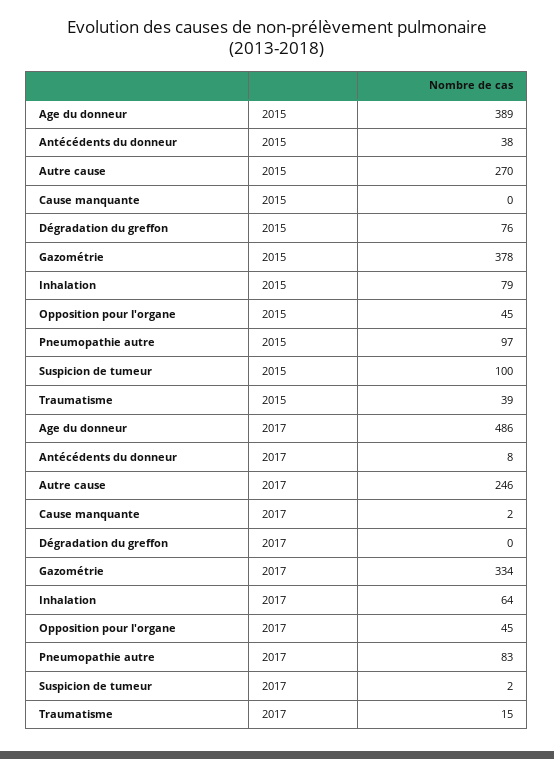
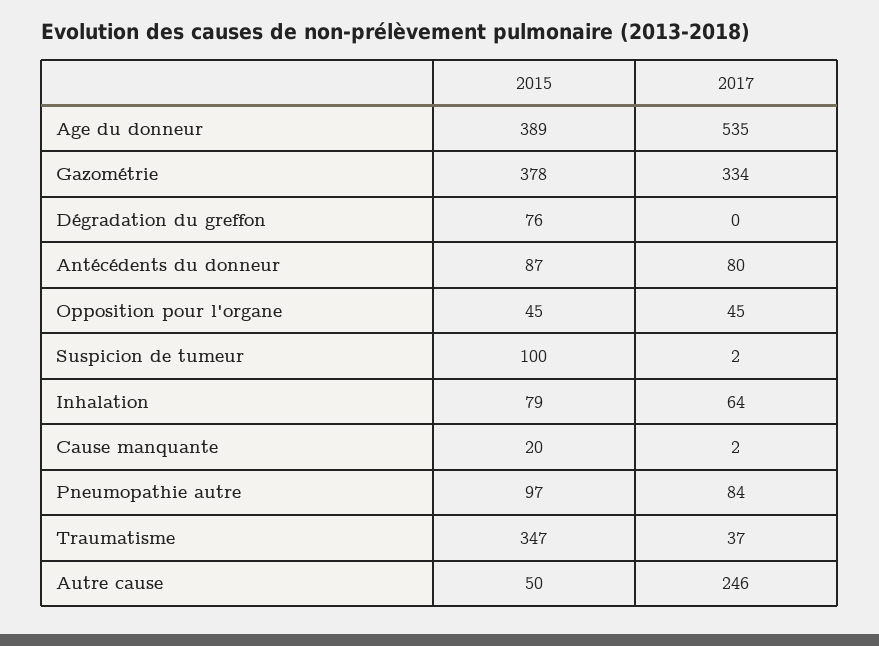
  {
    "Age du donneur": {
      "2015": 389,
-     "2017": 486
+     "2017": 535
    },
    "Antécédents du donneur": {
-     "2015": 38,
+     "2015": 87,
-     "2017": 8
+     "2017": 80
    },
    "Autre cause": {
-     "2015": 270,
+     "2015": 50,
      "2017": 246
    },
    "Cause manquante": {
-     "2015": 0,
+     "2015": 20,
      "2017": 2
    },
    "Dégradation du greffon": {
      "2015": 76,
      "2017": 0
    },
    "Gazométrie": {
      "2015": 378,
      "2017": 334
    },
    "Inhalation": {
      "2015": 79,
      "2017": 64
    },
    "Opposition pour l'organe": {
      "2015": 45,
      "2017": 45
    },
    "Pneumopathie autre": {
      "2015": 97,
-     "2017": 83
+     "2017": 84
    },
    "Suspicion de tumeur": {
      "2015": 100,
      "2017": 2
    },
    "Traumatisme": {
-     "2015": 39,
+     "2015": 347,
-     "2017": 15
+     "2017": 37
    }
  }

